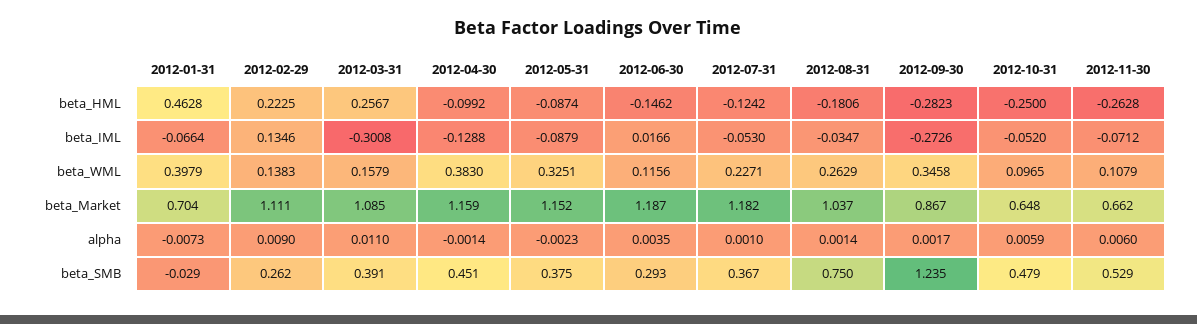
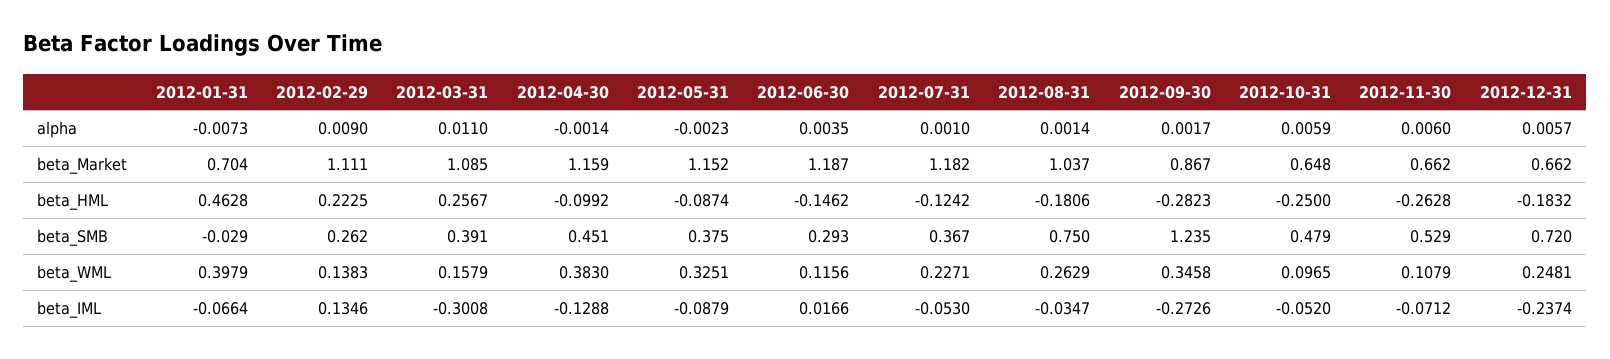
  {
    "2012-01-31": {
      "beta_HML": 0.4628,
      "beta_IML": -0.0664,
      "beta_WML": 0.3979,
      "beta_Market": 0.704,
      "alpha": -0.0073,
      "beta_SMB": -0.029
    },
    "2012-02-29": {
      "beta_HML": 0.2225,
      "beta_IML": 0.1346,
      "beta_WML": 0.1383,
      "beta_Market": 1.111,
      "alpha": 0.009,
      "beta_SMB": 0.262
    },
    "2012-03-31": {
      "beta_HML": 0.2567,
      "beta_IML": -0.3008,
      "beta_WML": 0.1579,
      "beta_Market": 1.085,
      "alpha": 0.011,
      "beta_SMB": 0.391
    },
    "2012-04-30": {
      "beta_HML": -0.0992,
      "beta_IML": -0.1288,
      "beta_WML": 0.383,
      "beta_Market": 1.159,
      "alpha": -0.0014,
      "beta_SMB": 0.451
    },
    "2012-05-31": {
      "beta_HML": -0.0874,
      "beta_IML": -0.0879,
      "beta_WML": 0.3251,
      "beta_Market": 1.152,
      "alpha": -0.0023,
      "beta_SMB": 0.375
    },
    "2012-06-30": {
      "beta_HML": -0.1462,
      "beta_IML": 0.0166,
      "beta_WML": 0.1156,
      "beta_Market": 1.187,
      "alpha": 0.0035,
      "beta_SMB": 0.293
    },
    "2012-07-31": {
      "beta_HML": -0.1242,
      "beta_IML": -0.053,
      "beta_WML": 0.2271,
      "beta_Market": 1.182,
      "alpha": 0.001,
      "beta_SMB": 0.367
    },
    "2012-08-31": {
      "beta_HML": -0.1806,
      "beta_IML": -0.0347,
      "beta_WML": 0.2629,
      "beta_Market": 1.037,
      "alpha": 0.0014,
      "beta_SMB": 0.75
    },
    "2012-09-30": {
      "beta_HML": -0.2823,
      "beta_IML": -0.2726,
      "beta_WML": 0.3458,
      "beta_Market": 0.867,
      "alpha": 0.0017,
      "beta_SMB": 1.235
    },
    "2012-10-31": {
      "beta_HML": -0.25,
      "beta_IML": -0.052,
      "beta_WML": 0.0965,
      "beta_Market": 0.648,
      "alpha": 0.0059,
      "beta_SMB": 0.479
    },
    "2012-11-30": {
      "beta_HML": -0.2628,
      "beta_IML": -0.0712,
      "beta_WML": 0.1079,
      "beta_Market": 0.662,
      "alpha": 0.006,
      "beta_SMB": 0.529
-   }
+   },
+   "2012-12-31": {
+     "alpha": 0.0057,
+     "beta_Market": 0.662,
+     "beta_HML": -0.1832,
+     "beta_SMB": 0.72,
+     "beta_WML": 0.2481,
+     "beta_IML": -0.2374
+   }
  }

